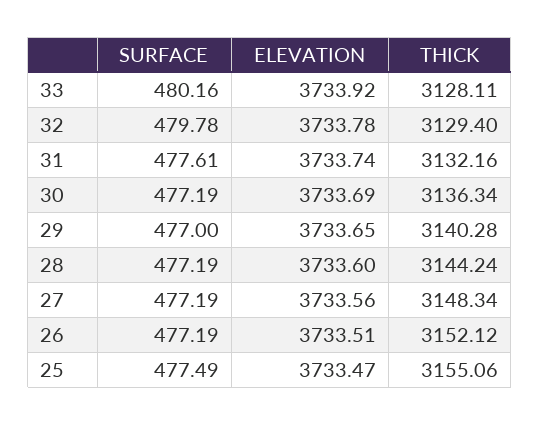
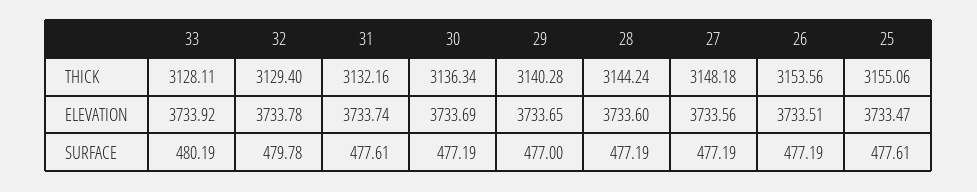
  {
    "SURFACE": {
-     "33": 480.16,
+     "33": 480.19,
      "32": 479.78,
      "31": 477.61,
      "30": 477.19,
      "29": 477,
      "28": 477.19,
      "27": 477.19,
      "26": 477.19,
-     "25": 477.49
+     "25": 477.61
    },
    "ELEVATION": {
      "33": 3733.92,
      "32": 3733.78,
      "31": 3733.74,
      "30": 3733.69,
      "29": 3733.65,
      "28": 3733.6,
      "27": 3733.56,
      "26": 3733.51,
      "25": 3733.47
    },
    "THICK": {
      "33": 3128.11,
      "32": 3129.4,
      "31": 3132.16,
      "30": 3136.34,
      "29": 3140.28,
      "28": 3144.24,
-     "27": 3148.34,
+     "27": 3148.18,
-     "26": 3152.12,
+     "26": 3153.56,
      "25": 3155.06
    }
  }

